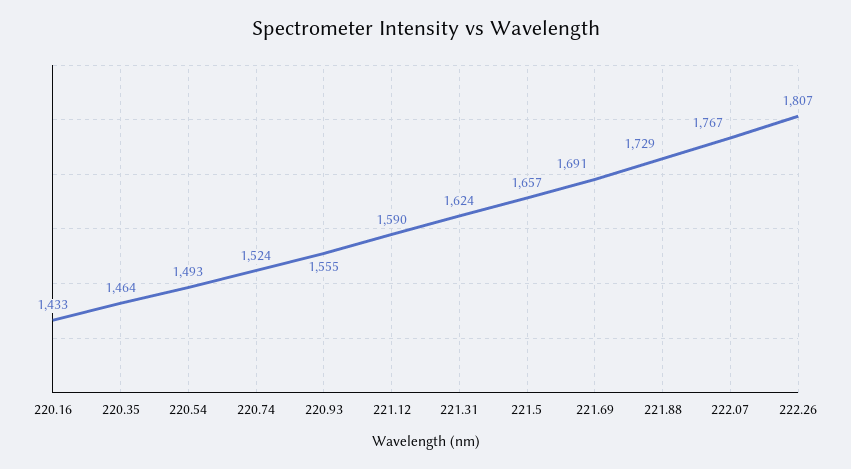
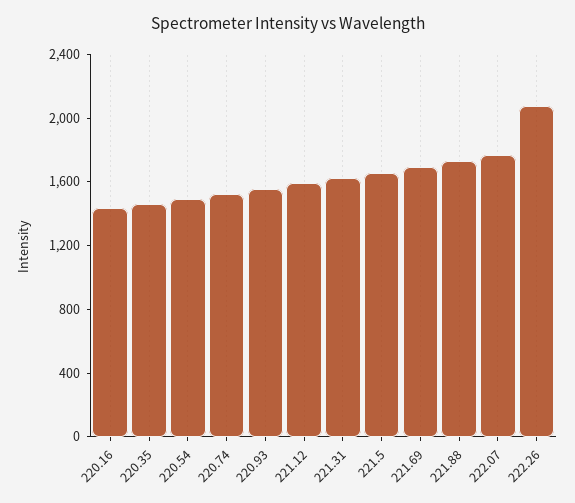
  {
    "220.16": 1433,
    "220.35": 1464,
    "220.54": 1493,
    "220.74": 1524,
    "220.93": 1555,
    "221.12": 1590,
    "221.31": 1624,
    "221.5": 1657,
    "221.69": 1691,
    "221.88": 1729,
    "222.07": 1767,
-   "222.26": 1807
+   "222.26": 2100
  }

